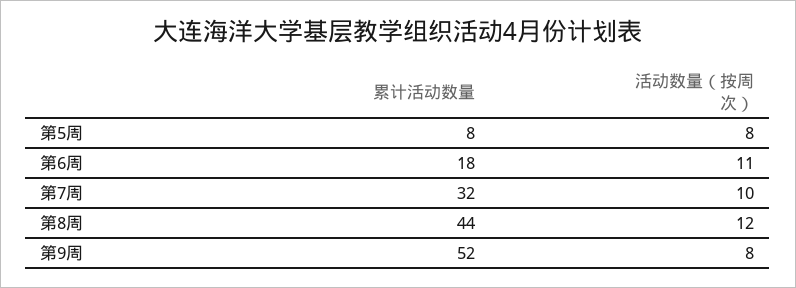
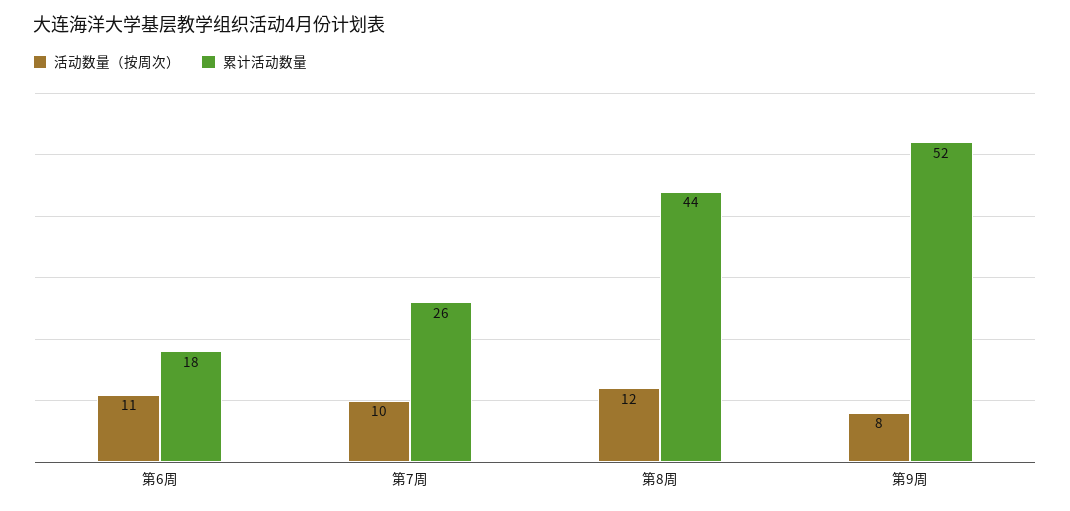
  {
    "累计活动数量": {
-     "第5周": 8,
      "第6周": 18,
-     "第7周": 32,
+     "第7周": 26,
      "第8周": 44,
      "第9周": 52
    },
    "活动数量（按周次）": {
-     "第5周": 8,
      "第6周": 11,
      "第7周": 10,
      "第8周": 12,
      "第9周": 8
    }
  }

